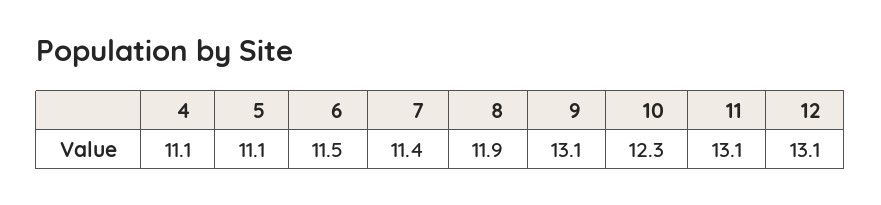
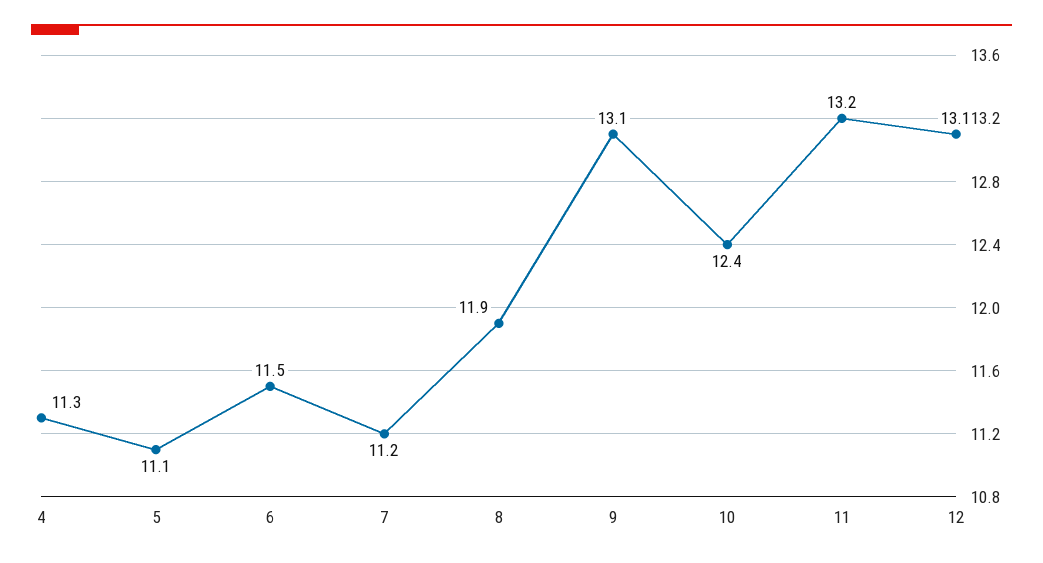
  {
-   "4": 11.1,
+   "4": 11.3,
    "5": 11.1,
    "6": 11.5,
-   "7": 11.4,
+   "7": 11.2,
    "8": 11.9,
    "9": 13.1,
-   "10": 12.3,
+   "10": 12.4,
-   "11": 13.1,
+   "11": 13.2,
    "12": 13.1
  }

